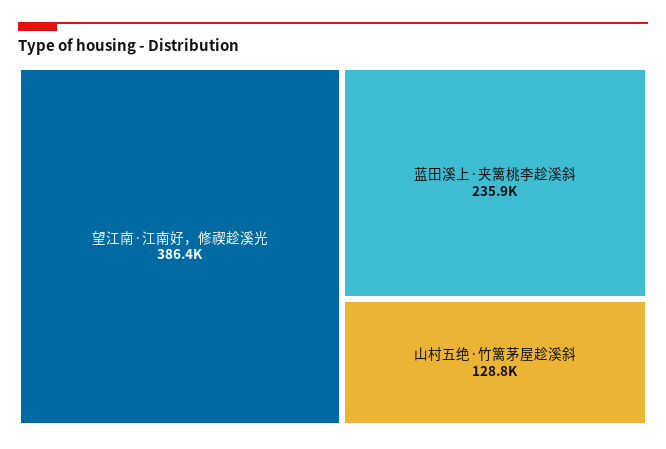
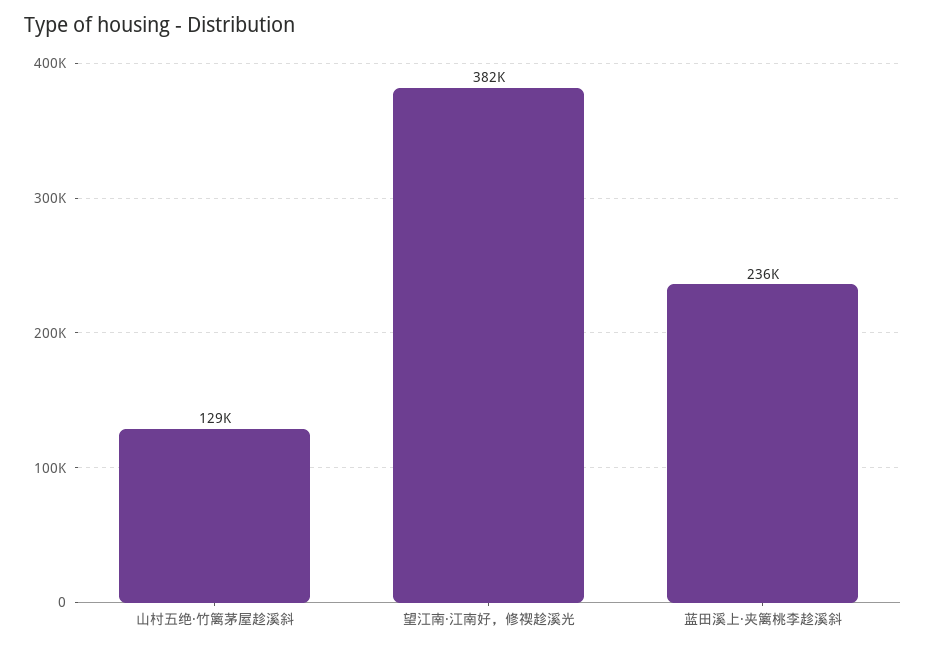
  {
-   "望江南·江南好，修禊趁溪光": 386400,
+   "望江南·江南好，修禊趁溪光": 382000,
    "蓝田溪上·夹篱桃李趁溪斜": 235900,
    "山村五绝·竹篱茅屋趁溪斜": 128800
  }

